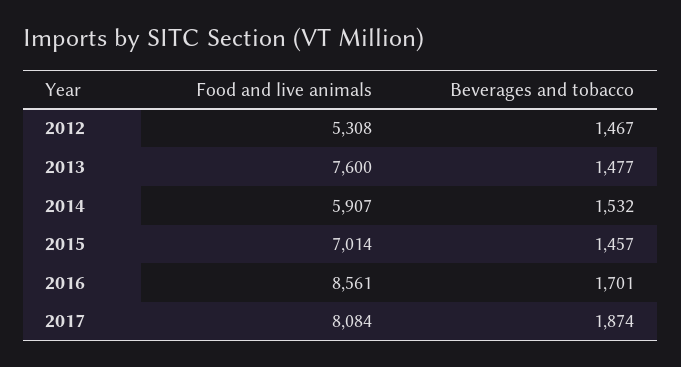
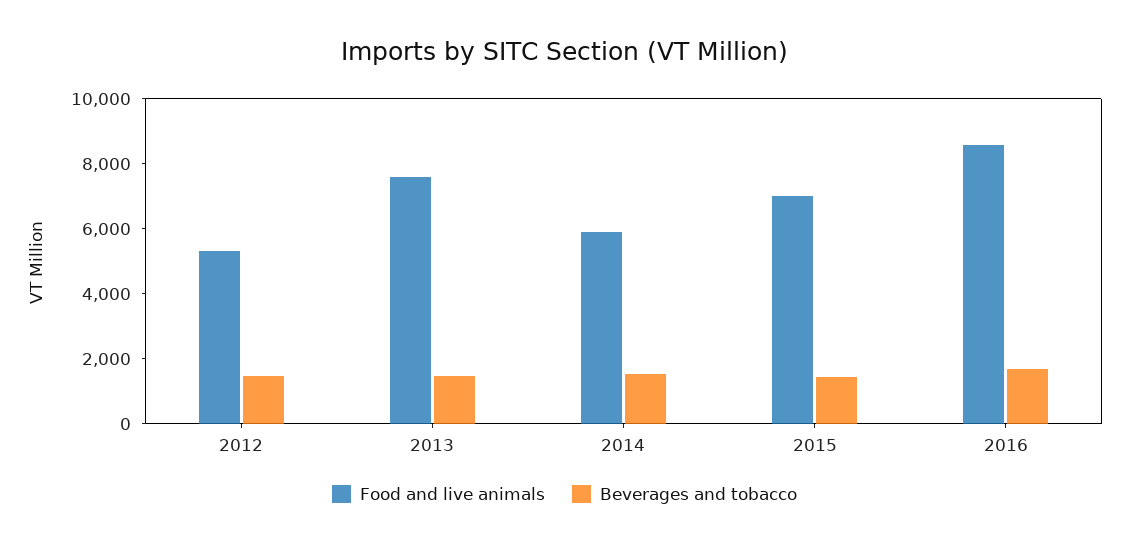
  {
    "Food and live animals": {
      "2012": 5308,
      "2013": 7600,
      "2014": 5907,
      "2015": 7014,
-     "2016": 8561,
+     "2016": 8561
-     "2017": 8084
    },
    "Beverages and tobacco": {
      "2012": 1467,
      "2013": 1477,
      "2014": 1532,
      "2015": 1457,
-     "2016": 1701,
+     "2016": 1701
-     "2017": 1874
    }
  }

